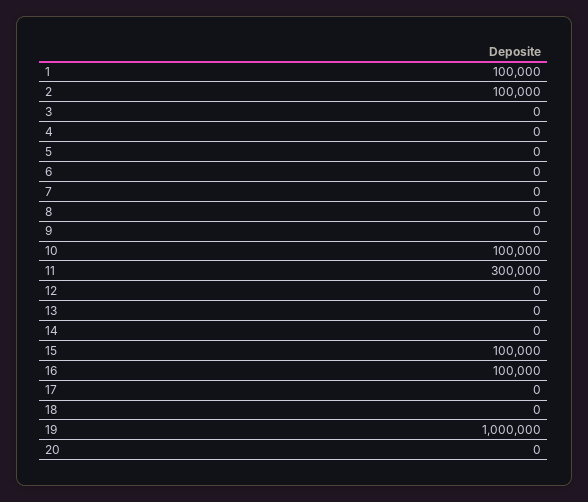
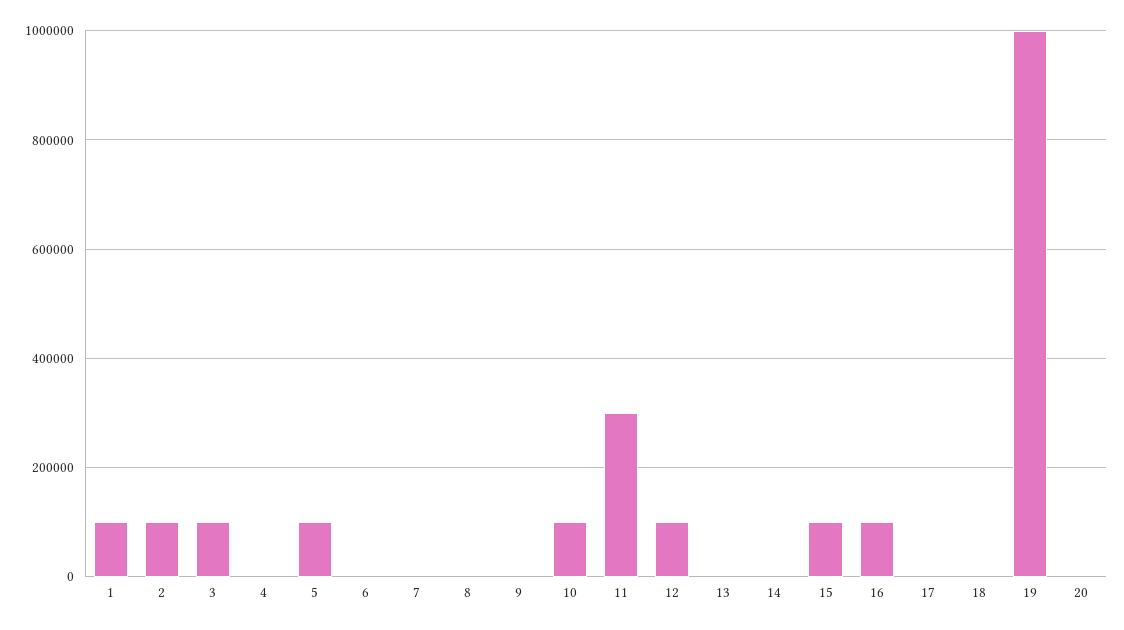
  {
    "1": 100000,
    "2": 100000,
-   "3": 0,
+   "3": 100000,
    "4": 0,
-   "5": 0,
+   "5": 100000,
    "6": 0,
    "7": 0,
    "8": 0,
    "9": 0,
    "10": 100000,
    "11": 300000,
-   "12": 0,
+   "12": 100000,
    "13": 0,
    "14": 0,
    "15": 100000,
    "16": 100000,
    "17": 0,
    "18": 0,
    "19": 1000000,
    "20": 0
  }

